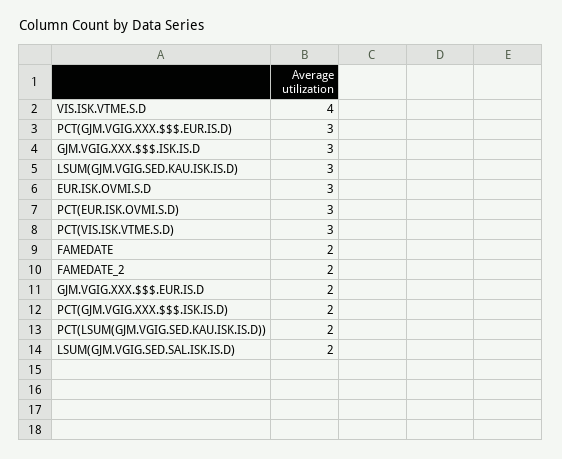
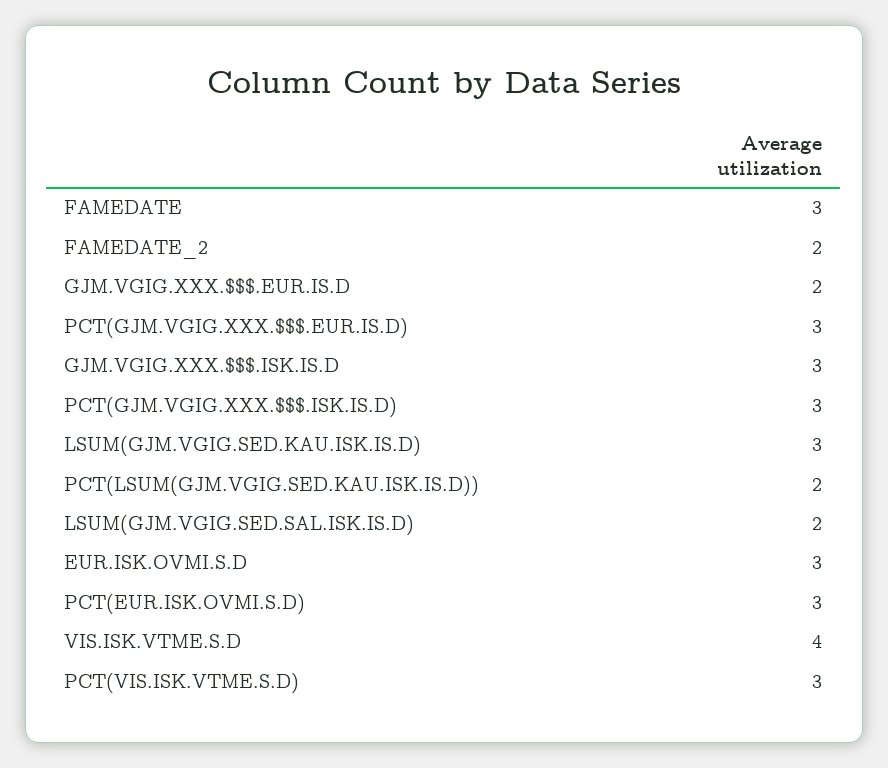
  {
    "VIS.ISK.VTME.S.D": 4,
    "PCT(GJM.VGIG.XXX.$$$.EUR.IS.D)": 3,
    "GJM.VGIG.XXX.$$$.ISK.IS.D": 3,
    "LSUM(GJM.VGIG.SED.KAU.ISK.IS.D)": 3,
    "EUR.ISK.OVMI.S.D": 3,
    "PCT(EUR.ISK.OVMI.S.D)": 3,
    "PCT(VIS.ISK.VTME.S.D)": 3,
-   "FAMEDATE": 2,
+   "FAMEDATE": 3,
    "FAMEDATE_2": 2,
    "GJM.VGIG.XXX.$$$.EUR.IS.D": 2,
-   "PCT(GJM.VGIG.XXX.$$$.ISK.IS.D)": 2,
+   "PCT(GJM.VGIG.XXX.$$$.ISK.IS.D)": 3,
    "PCT(LSUM(GJM.VGIG.SED.KAU.ISK.IS.D))": 2,
    "LSUM(GJM.VGIG.SED.SAL.ISK.IS.D)": 2
  }

